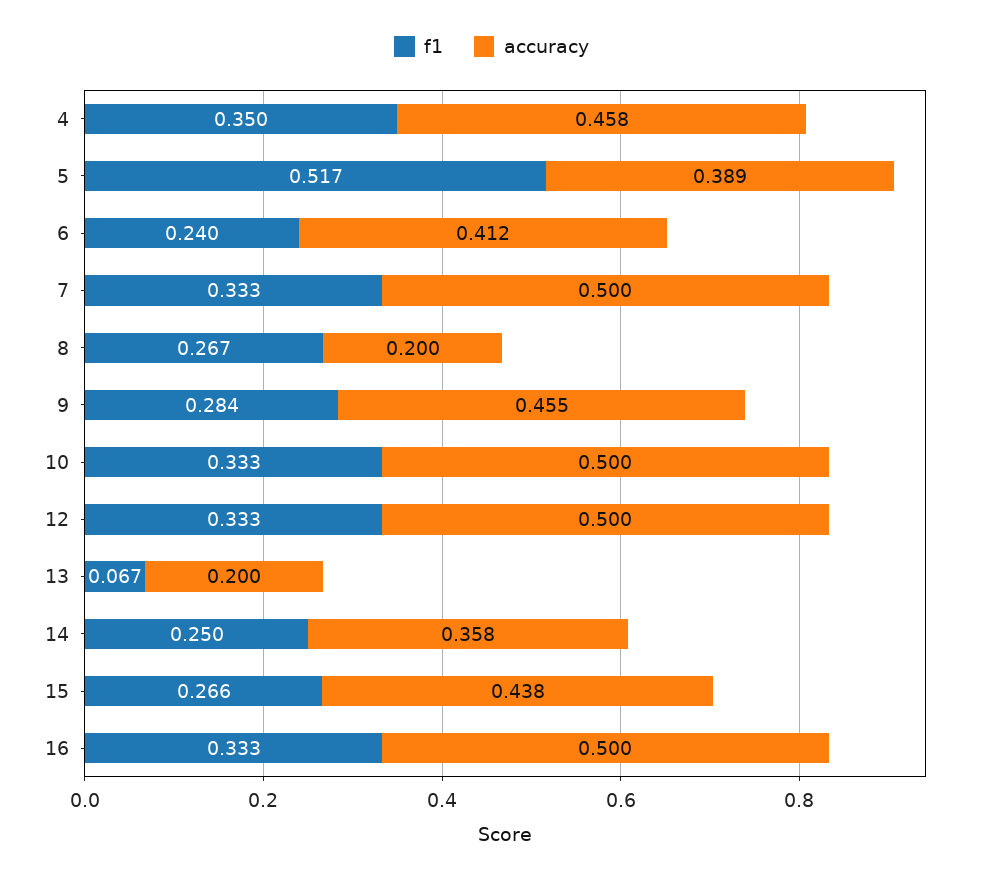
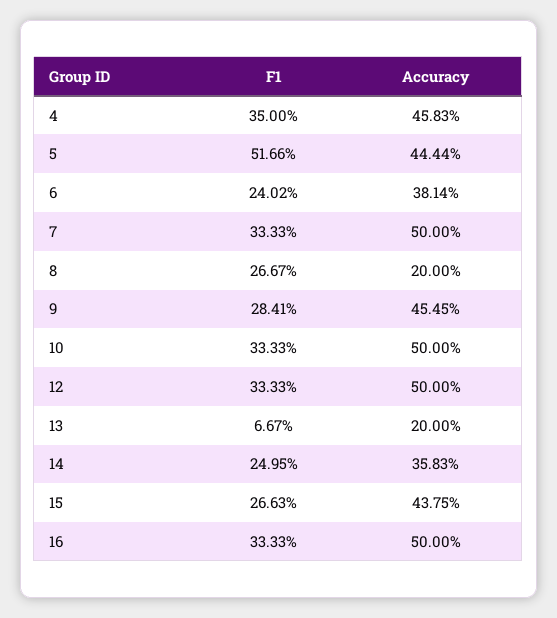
  {
    "f1": {
      "4": 0.35,
      "5": 0.5166,
      "6": 0.2402,
      "7": 0.3333,
      "8": 0.2667,
      "9": 0.2841,
      "10": 0.3333,
      "12": 0.3333,
      "13": 0.0667,
      "14": 0.2495,
      "15": 0.2663,
      "16": 0.3333
    },
    "accuracy": {
      "4": 0.4583,
-     "5": 0.389,
+     "5": 0.4444,
-     "6": 0.412,
+     "6": 0.3814,
      "7": 0.5,
      "8": 0.2,
      "9": 0.4545,
      "10": 0.5,
      "12": 0.5,
      "13": 0.2,
      "14": 0.3583,
      "15": 0.4375,
      "16": 0.5
    }
  }

